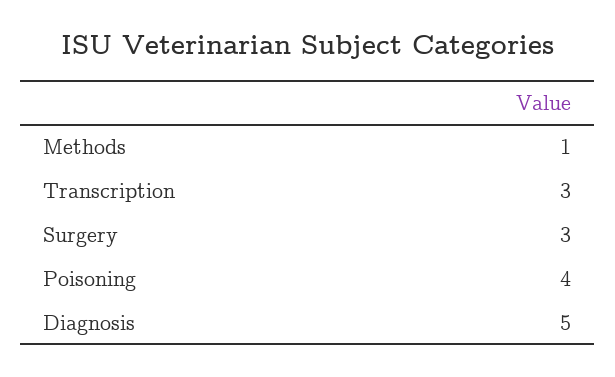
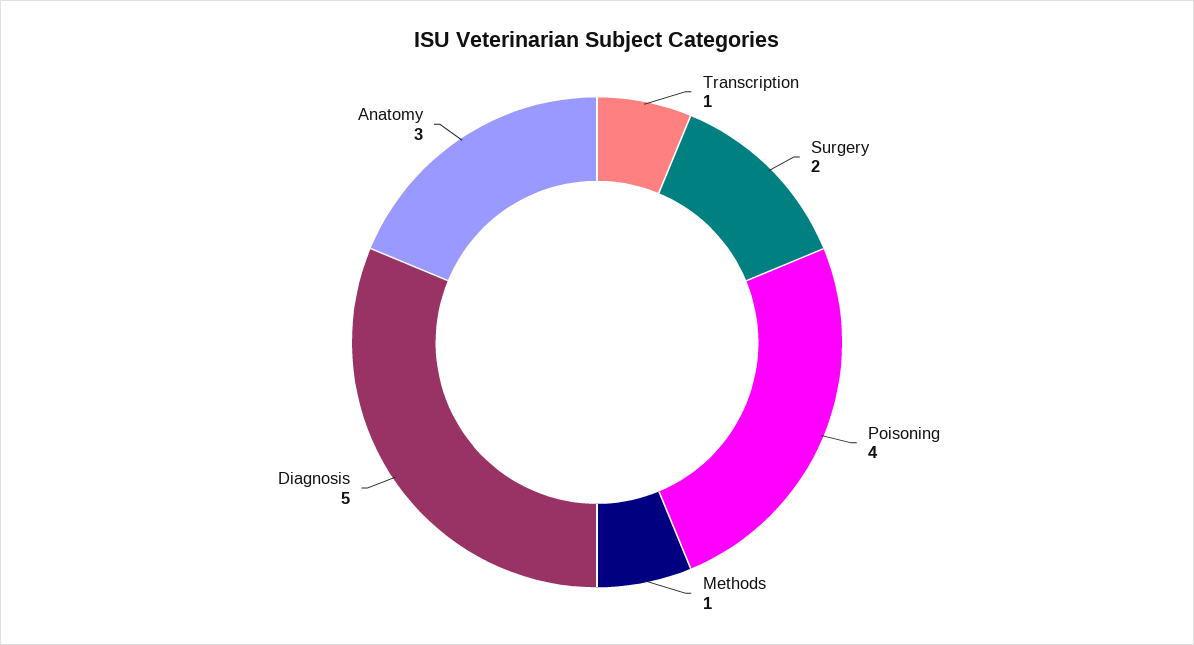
  {
    "Methods": 1,
-   "Transcription": 3,
+   "Transcription": 1,
-   "Surgery": 3,
+   "Surgery": 2,
    "Poisoning": 4,
-   "Diagnosis": 5
+   "Diagnosis": 5,
+   "Anatomy": 3
  }

